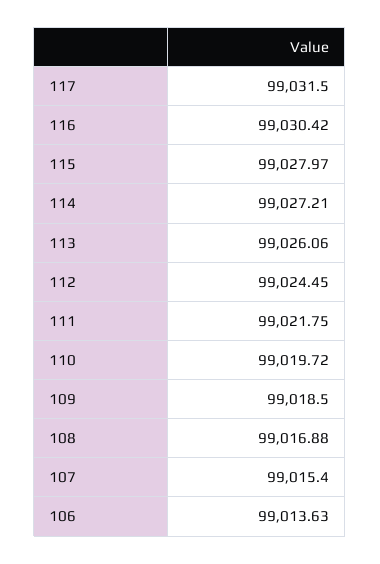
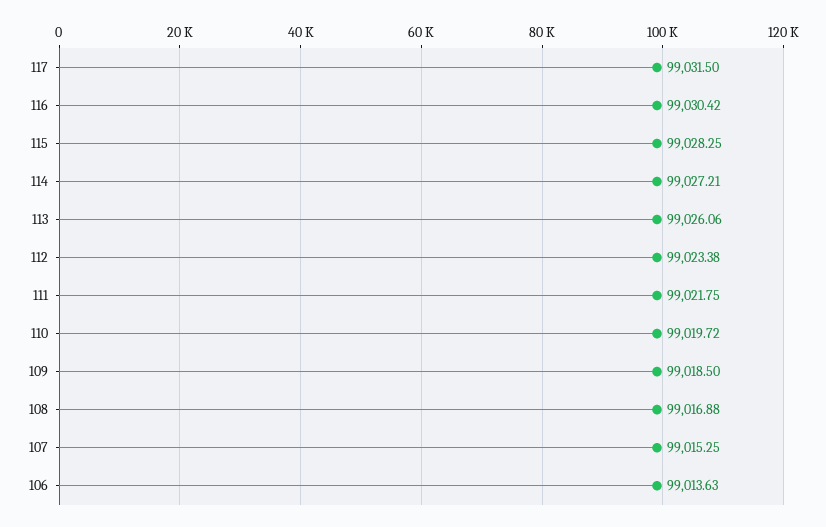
  {
    "117": 99031.5,
    "116": 99030.42,
-   "115": 99027.97,
+   "115": 99028.25,
    "114": 99027.21,
    "113": 99026.06,
-   "112": 99024.45,
+   "112": 99023.38,
    "111": 99021.75,
    "110": 99019.72,
    "109": 99018.5,
    "108": 99016.88,
-   "107": 99015.4,
+   "107": 99015.25,
    "106": 99013.63
  }

